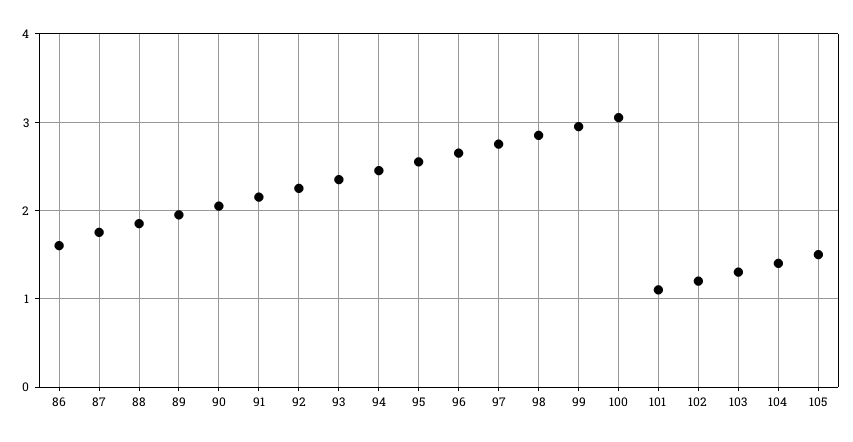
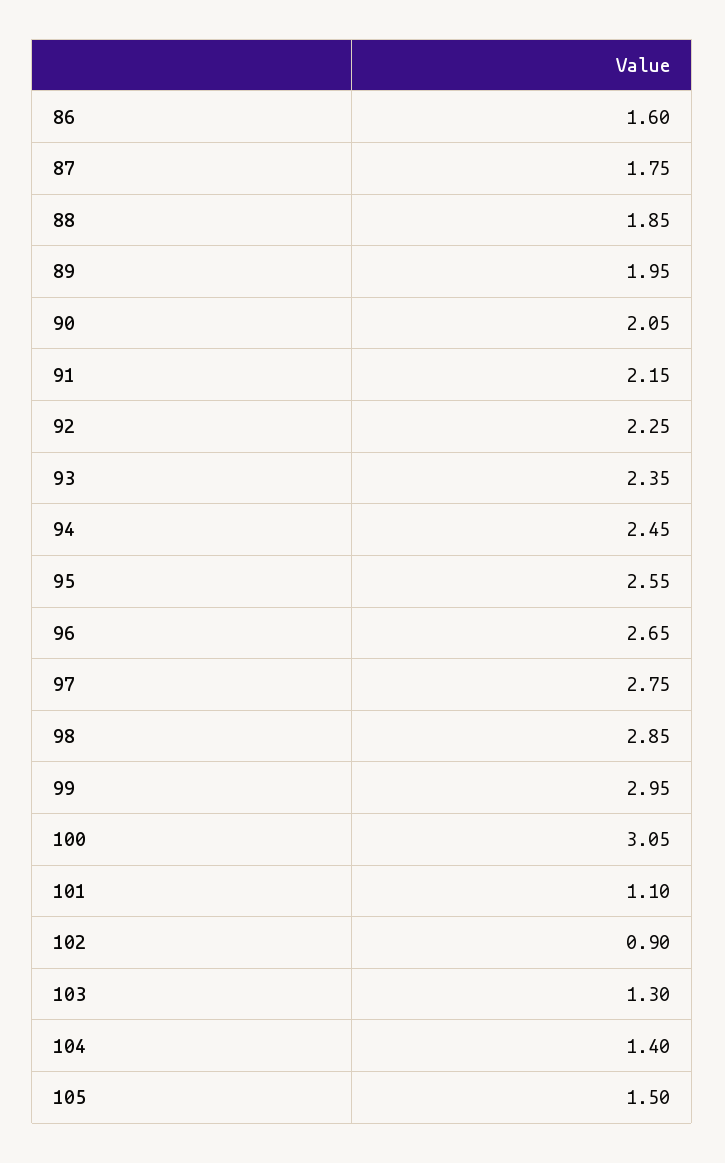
  {
    "86": 1.6,
    "87": 1.75,
    "88": 1.85,
    "89": 1.95,
    "90": 2.05,
    "91": 2.15,
    "92": 2.25,
    "93": 2.35,
    "94": 2.45,
    "95": 2.55,
    "96": 2.65,
    "97": 2.75,
    "98": 2.85,
    "99": 2.95,
    "100": 3.05,
    "101": 1.1,
-   "102": 1.2,
+   "102": 0.9,
    "103": 1.3,
    "104": 1.4,
    "105": 1.5
  }

